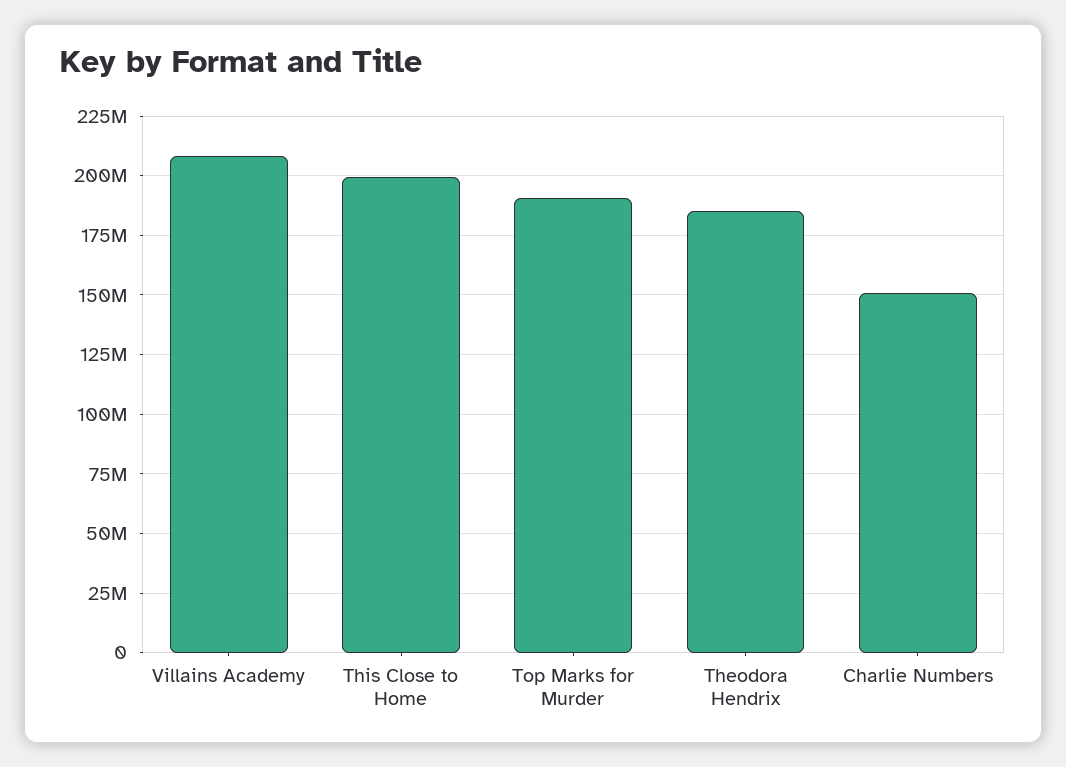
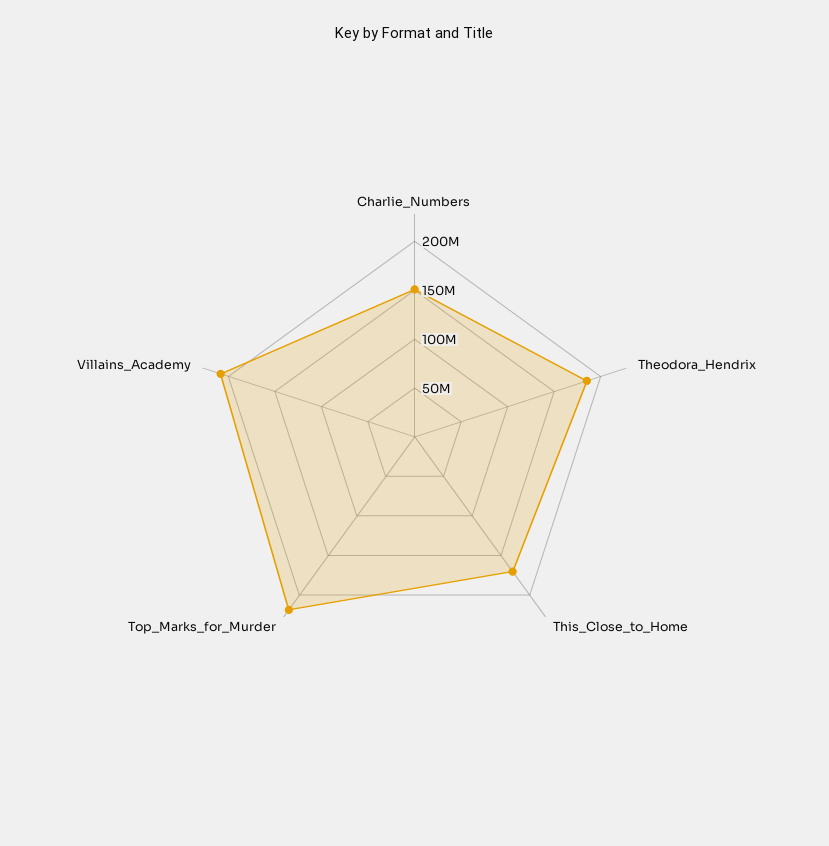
  {
    "Villains Academy": 210000000,
-   "This Close to Home": 200000000,
+   "This Close to Home": 170000000,
-   "Top Marks for Murder": 190000000,
+   "Top Marks for Murder": 220000000,
    "Theodora Hendrix": 185000000,
    "Charlie Numbers": 150000000
  }

